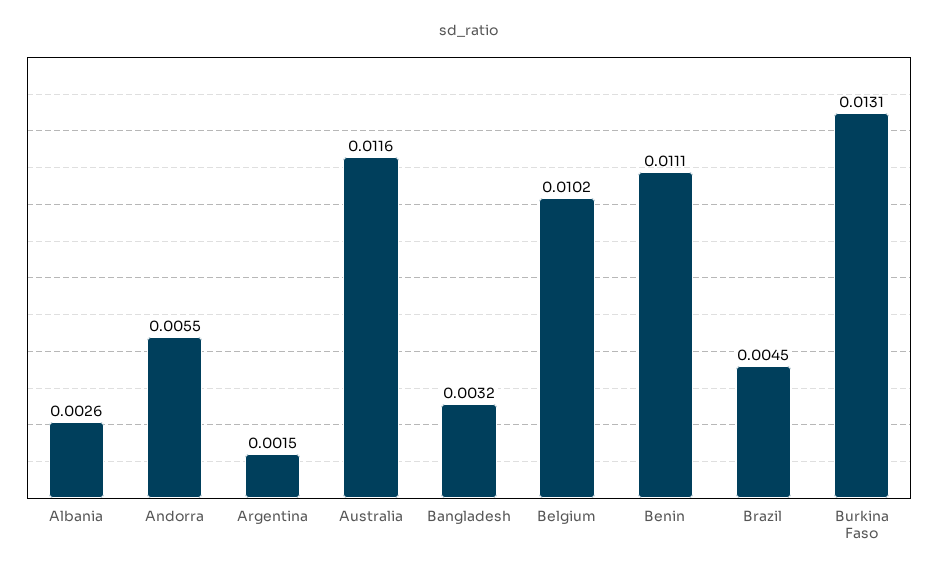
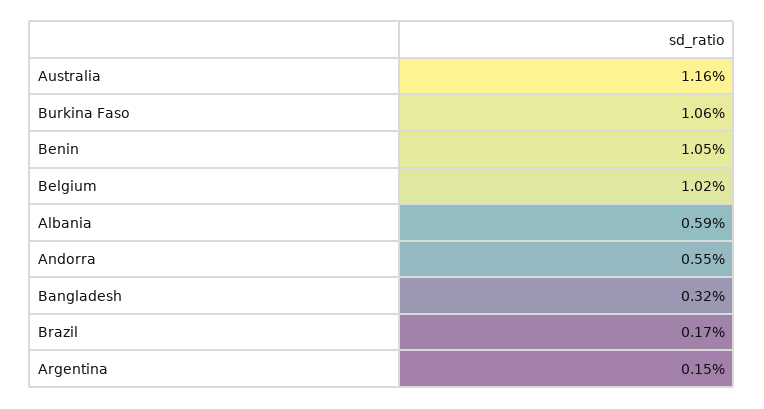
  {
-   "Albania": 0.0026,
+   "Albania": 0.0059,
    "Andorra": 0.0055,
    "Argentina": 0.0015,
    "Australia": 0.0116,
    "Bangladesh": 0.0032,
    "Belgium": 0.0102,
-   "Benin": 0.0111,
+   "Benin": 0.0105,
-   "Brazil": 0.0045,
+   "Brazil": 0.0017,
-   "Burkina Faso": 0.0131
+   "Burkina Faso": 0.0106
  }

